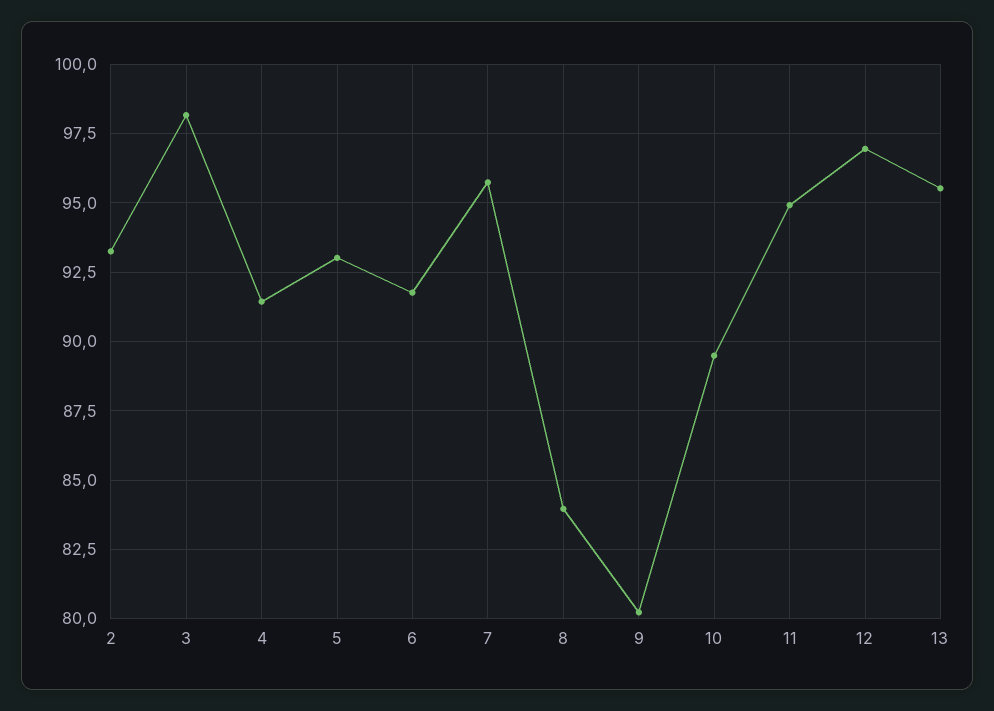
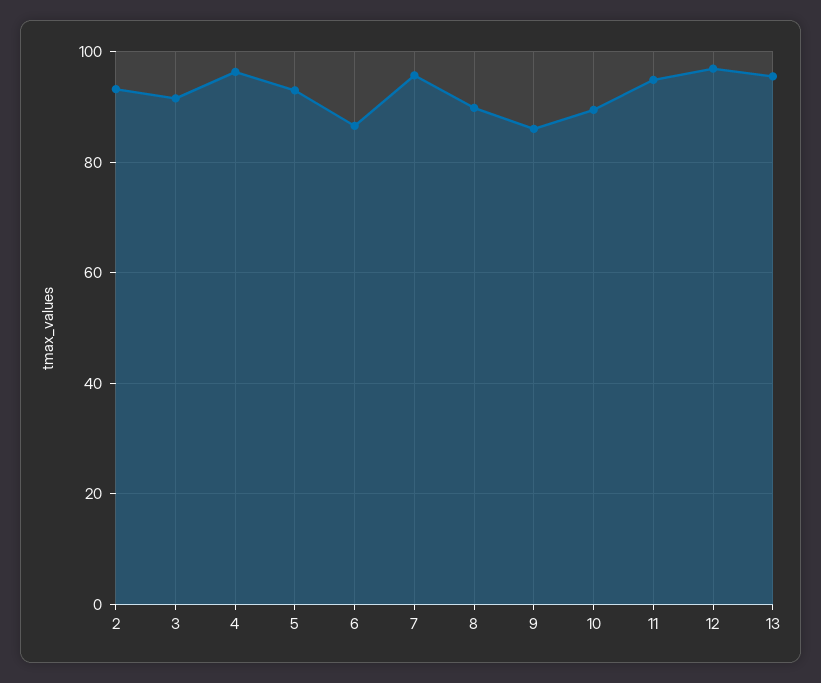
  {
    "2": 93.25,
-   "3": 98.25,
+   "3": 92,
-   "4": 91.5,
+   "4": 96,
    "5": 93,
-   "6": 91.75,
+   "6": 86,
    "7": 95.75,
-   "8": 84,
+   "8": 90,
-   "9": 80.25,
+   "9": 86,
    "10": 89.5,
    "11": 95,
    "12": 97,
    "13": 95.5
  }

